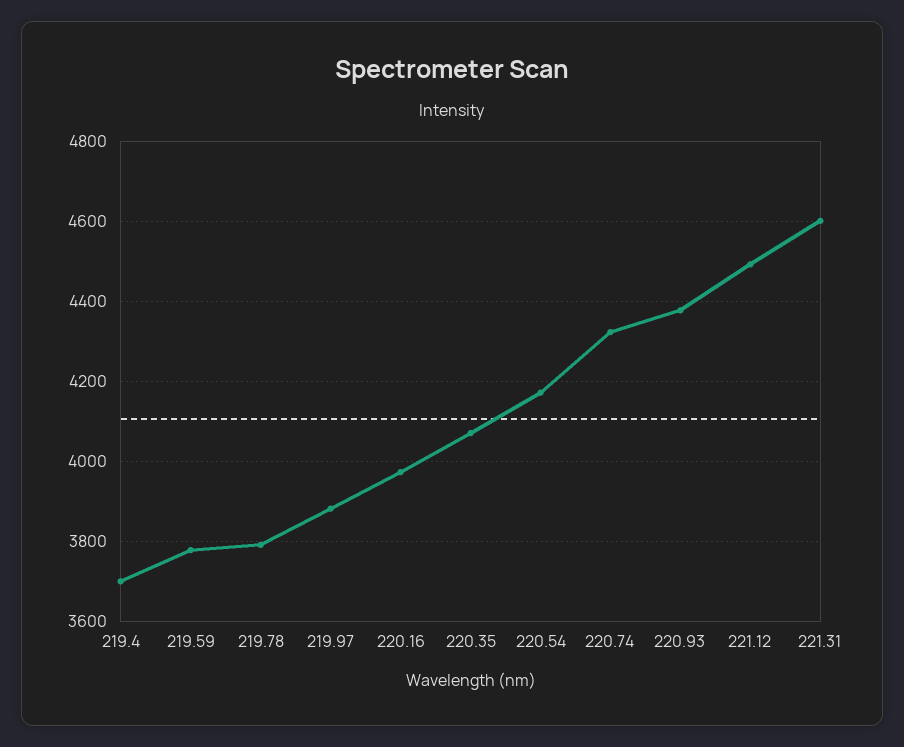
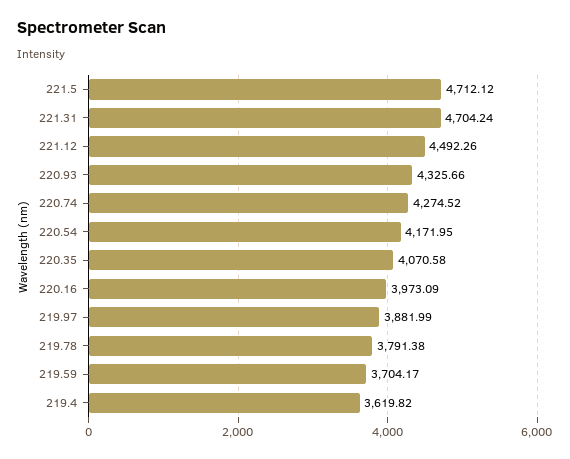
  {
-   "219.4": 3700,
+   "219.4": 3619.82,
-   "219.59": 3780,
+   "219.59": 3704.17,
    "219.78": 3791.38,
    "219.97": 3881.99,
    "220.16": 3973.09,
    "220.35": 4070.58,
    "220.54": 4171.95,
-   "220.74": 4320,
+   "220.74": 4274.52,
-   "220.93": 4380,
+   "220.93": 4325.66,
    "221.12": 4492.26,
-   "221.31": 4600
+   "221.31": 4704.24,
+   "221.5": 4712.12
  }

